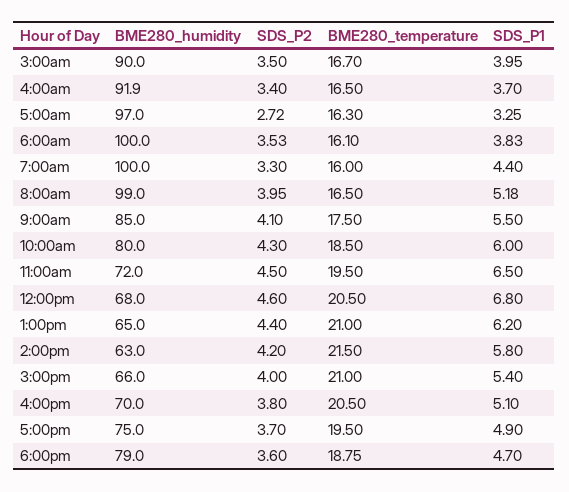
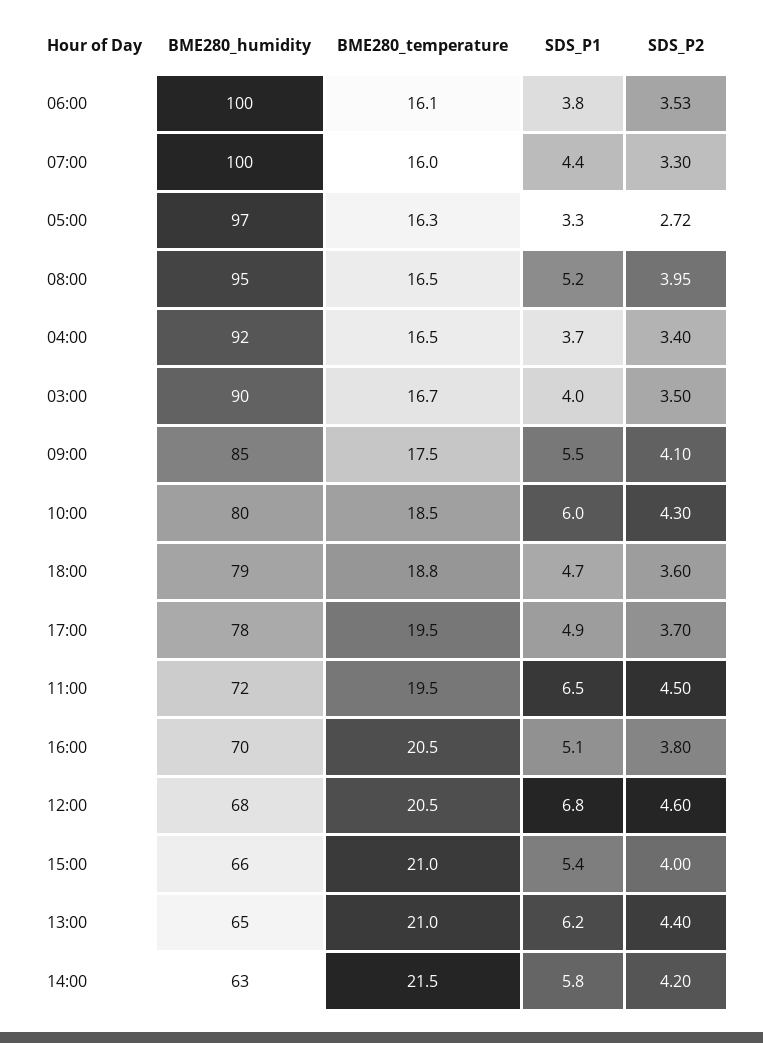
  {
    "BME280_humidity": {
      "3:00am": 90,
      "4:00am": 91.9,
      "5:00am": 97,
      "6:00am": 100,
      "7:00am": 100,
-     "8:00am": 99,
+     "8:00am": 95,
      "9:00am": 85,
      "10:00am": 80,
      "11:00am": 72,
      "12:00pm": 68,
      "1:00pm": 65,
      "2:00pm": 63,
      "3:00pm": 66,
      "4:00pm": 70,
-     "5:00pm": 75,
+     "5:00pm": 78,
      "6:00pm": 79
    },
    "SDS_P2": {
      "3:00am": 3.5,
      "4:00am": 3.4,
      "5:00am": 2.72,
      "6:00am": 3.53,
      "7:00am": 3.3,
      "8:00am": 3.95,
      "9:00am": 4.1,
      "10:00am": 4.3,
      "11:00am": 4.5,
      "12:00pm": 4.6,
      "1:00pm": 4.4,
      "2:00pm": 4.2,
      "3:00pm": 4,
      "4:00pm": 3.8,
      "5:00pm": 3.7,
      "6:00pm": 3.6
    },
    "BME280_temperature": {
      "3:00am": 16.7,
      "4:00am": 16.5,
      "5:00am": 16.3,
      "6:00am": 16.1,
      "7:00am": 16,
      "8:00am": 16.5,
      "9:00am": 17.5,
      "10:00am": 18.5,
      "11:00am": 19.5,
      "12:00pm": 20.5,
      "1:00pm": 21,
      "2:00pm": 21.5,
      "3:00pm": 21,
      "4:00pm": 20.5,
      "5:00pm": 19.5,
      "6:00pm": 18.75
    },
    "SDS_P1": {
      "3:00am": 3.95,
      "4:00am": 3.7,
      "5:00am": 3.25,
      "6:00am": 3.83,
      "7:00am": 4.4,
      "8:00am": 5.18,
      "9:00am": 5.5,
      "10:00am": 6,
      "11:00am": 6.5,
      "12:00pm": 6.8,
      "1:00pm": 6.2,
      "2:00pm": 5.8,
      "3:00pm": 5.4,
      "4:00pm": 5.1,
      "5:00pm": 4.9,
      "6:00pm": 4.7
    }
  }

